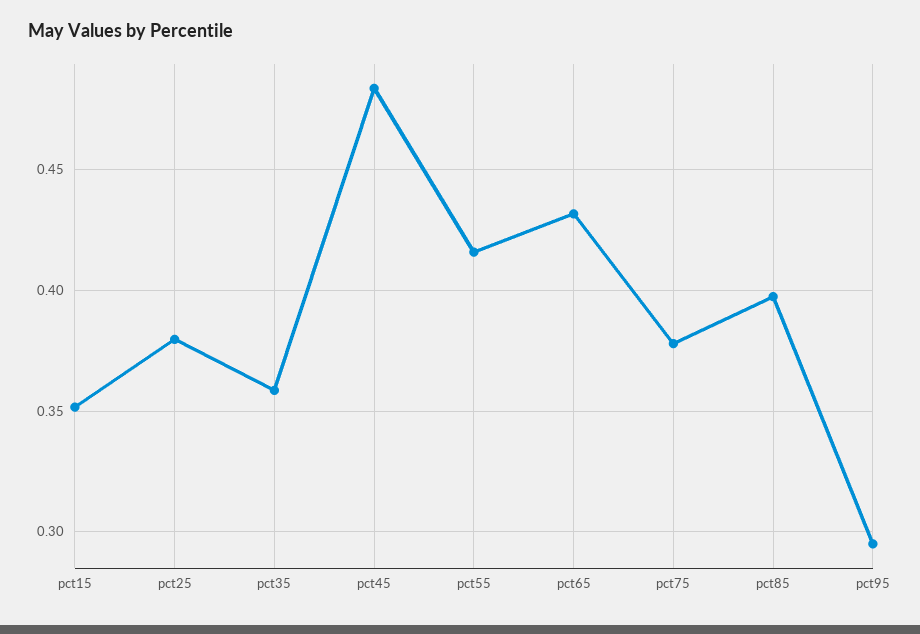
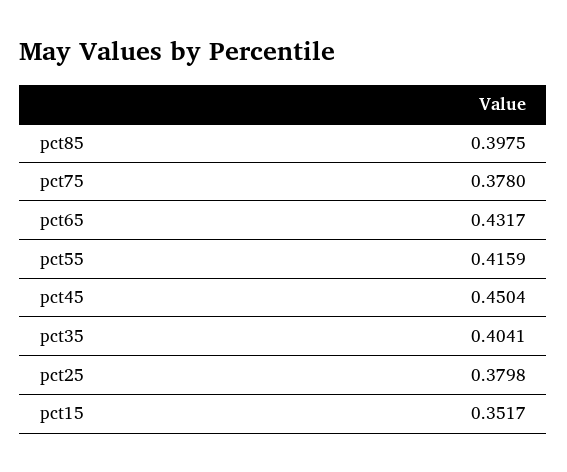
  {
    "pct15": 0.3517,
    "pct25": 0.3798,
-   "pct35": 0.36,
+   "pct35": 0.4041,
-   "pct45": 0.485,
+   "pct45": 0.4504,
    "pct55": 0.4159,
    "pct65": 0.4317,
    "pct75": 0.378,
-   "pct85": 0.3975,
+   "pct85": 0.3975
-   "pct95": 0.295
  }

